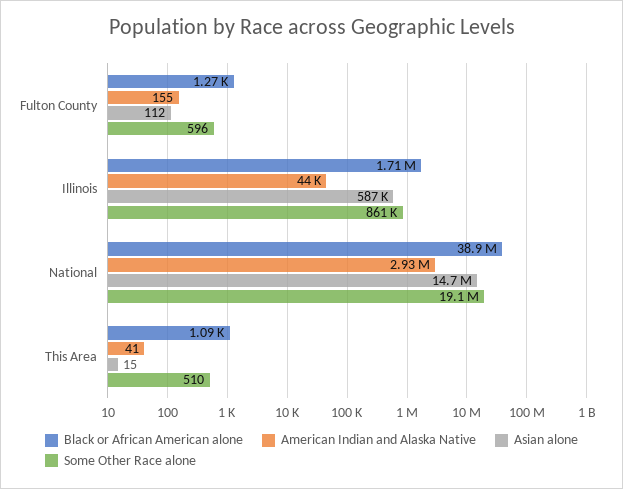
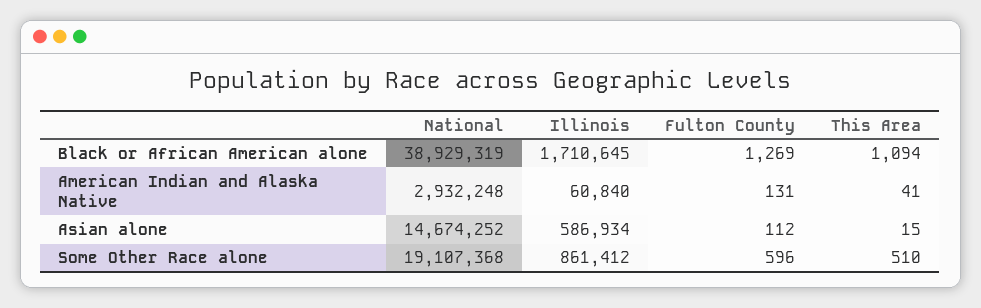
  {
    "Black or African American alone": {
      "Fulton County": 1269,
      "Illinois": 1710645,
      "National": 38929319,
      "This Area": 1094
    },
    "American Indian and Alaska Native": {
-     "Fulton County": 155,
+     "Fulton County": 131,
-     "Illinois": 44000,
+     "Illinois": 60840,
      "National": 2932248,
      "This Area": 41
    },
    "Asian alone": {
      "Fulton County": 112,
      "Illinois": 586934,
      "National": 14674252,
      "This Area": 15
    },
    "Some Other Race alone": {
      "Fulton County": 596,
      "Illinois": 861412,
      "National": 19107368,
      "This Area": 510
    }
  }

